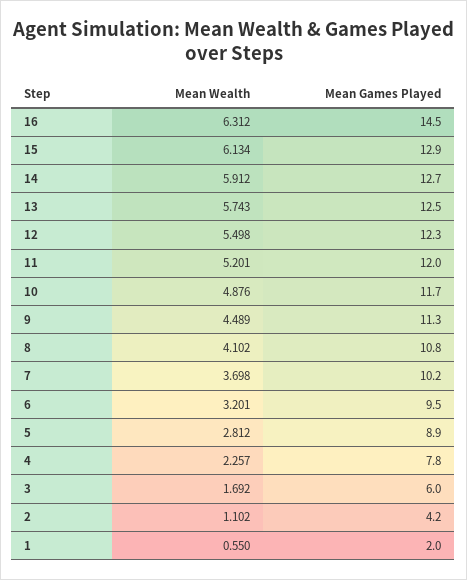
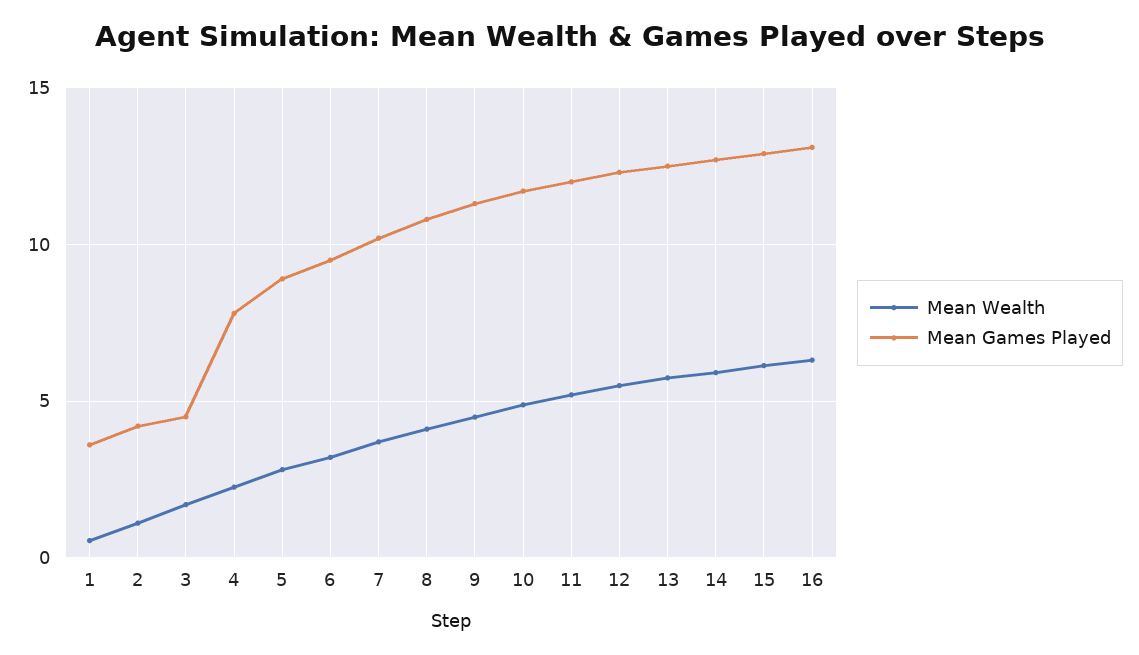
  {
    "Mean Wealth": {
      "16": 6.312,
      "15": 6.134,
      "14": 5.912,
      "13": 5.743,
      "12": 5.498,
      "11": 5.201,
      "10": 4.876,
      "9": 4.489,
      "8": 4.102,
      "7": 3.698,
      "6": 3.201,
      "5": 2.812,
      "4": 2.257,
      "3": 1.692,
      "2": 1.102,
      "1": 0.55
    },
    "Mean Games Played": {
-     "16": 14.5,
+     "16": 13,
      "15": 12.9,
      "14": 12.7,
      "13": 12.5,
      "12": 12.3,
      "11": 12,
      "10": 11.7,
      "9": 11.3,
      "8": 10.8,
      "7": 10.2,
      "6": 9.5,
      "5": 8.9,
      "4": 7.8,
-     "3": 6,
+     "3": 4.5,
      "2": 4.2,
-     "1": 2
+     "1": 3.5
    }
  }

